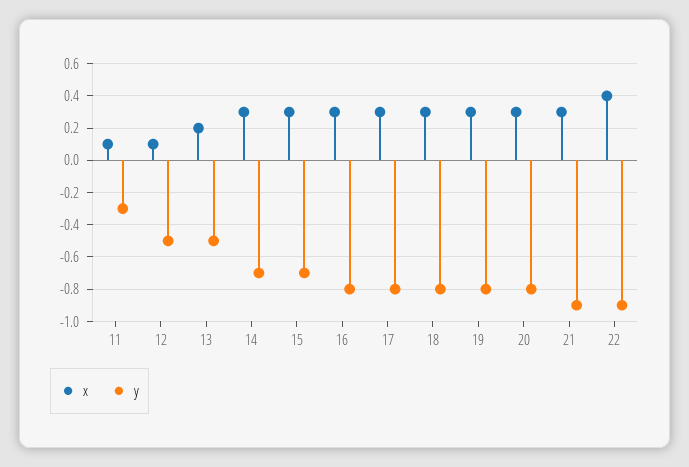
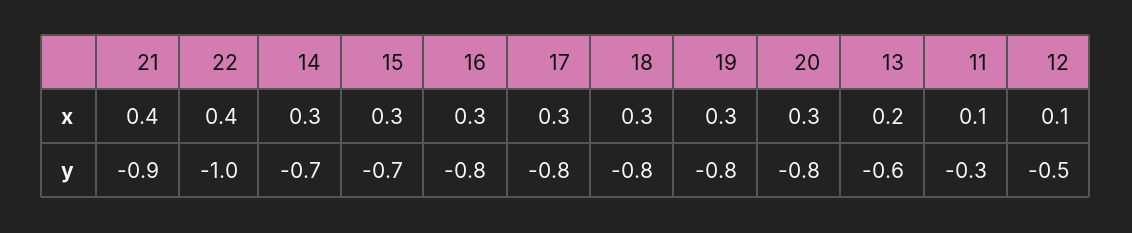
  {
    "x": {
      "11": 0.1,
      "12": 0.1,
      "13": 0.2,
      "14": 0.3,
      "15": 0.3,
      "16": 0.3,
      "17": 0.3,
      "18": 0.3,
      "19": 0.3,
      "20": 0.3,
-     "21": 0.3,
+     "21": 0.4,
      "22": 0.4
    },
    "y": {
      "11": -0.3,
      "12": -0.5,
-     "13": -0.5,
+     "13": -0.6,
      "14": -0.7,
      "15": -0.7,
      "16": -0.8,
      "17": -0.8,
      "18": -0.8,
      "19": -0.8,
      "20": -0.8,
      "21": -0.9,
-     "22": -0.9
+     "22": -1
    }
  }

